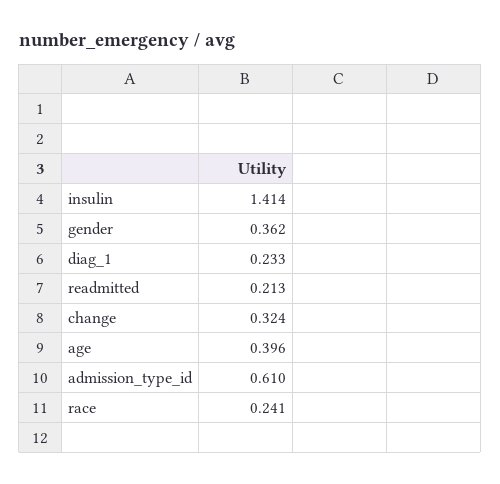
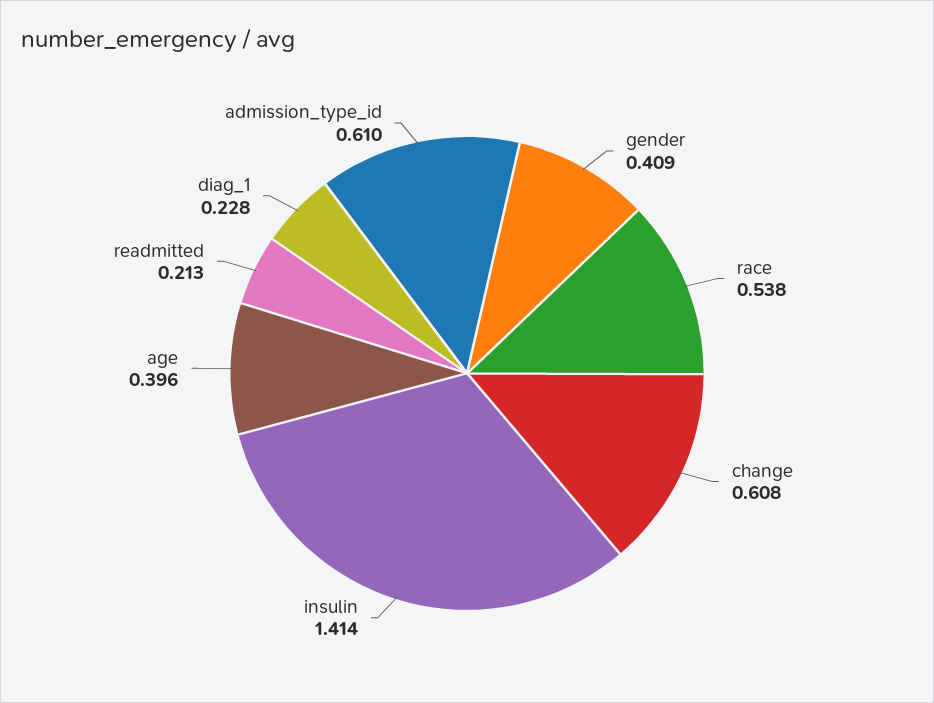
  {
    "insulin": 1.414,
-   "gender": 0.362,
+   "gender": 0.409,
-   "diag_1": 0.233,
+   "diag_1": 0.228,
    "readmitted": 0.213,
-   "change": 0.324,
+   "change": 0.608,
    "age": 0.396,
    "admission_type_id": 0.61,
-   "race": 0.241
+   "race": 0.538
  }

